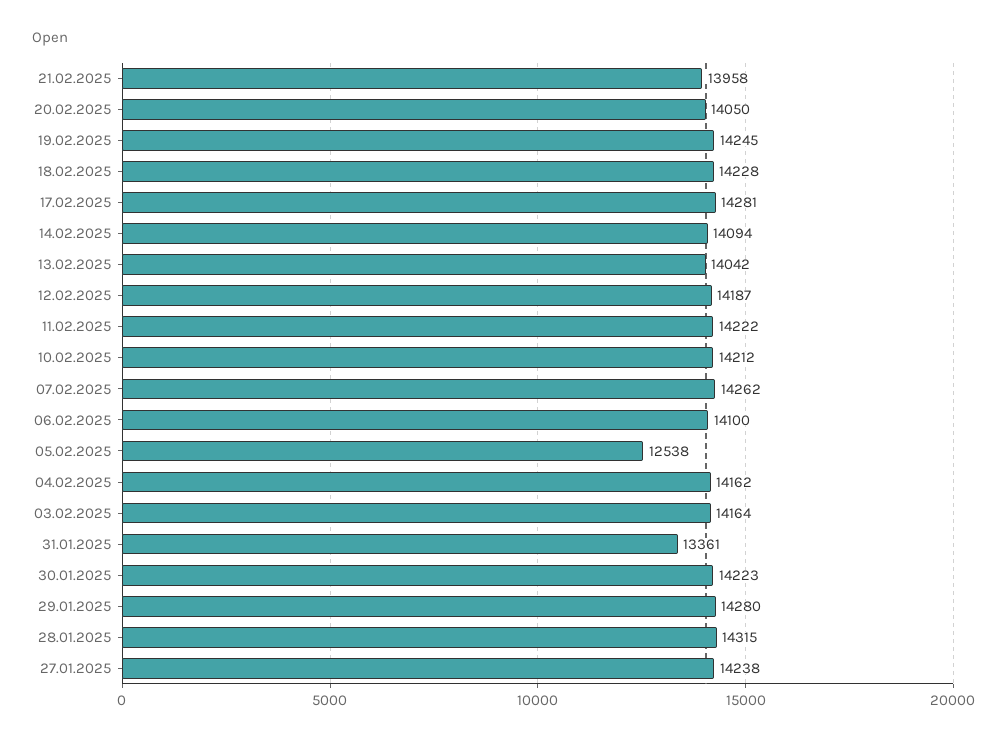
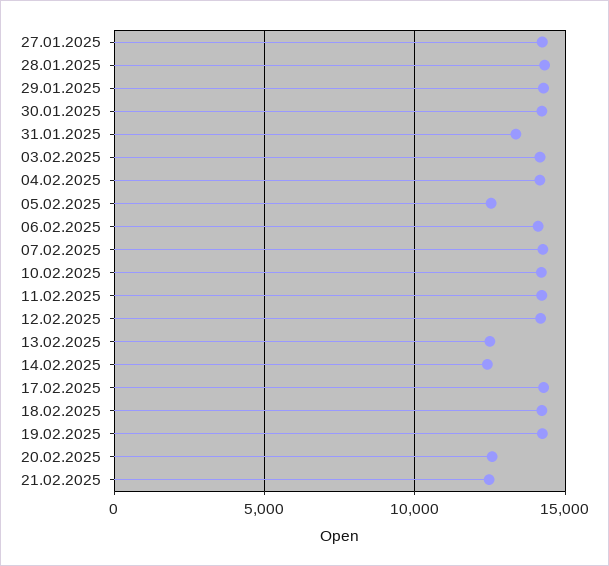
  {
-   "21.02.2025": 13958,
+   "21.02.2025": 12500,
-   "20.02.2025": 14050,
+   "20.02.2025": 12500,
    "19.02.2025": 14245,
    "18.02.2025": 14228,
    "17.02.2025": 14281,
-   "14.02.2025": 14094,
+   "14.02.2025": 12500,
-   "13.02.2025": 14042,
+   "13.02.2025": 12500,
    "12.02.2025": 14187,
    "11.02.2025": 14222,
    "10.02.2025": 14212,
    "07.02.2025": 14262,
    "06.02.2025": 14100,
    "05.02.2025": 12538,
    "04.02.2025": 14162,
    "03.02.2025": 14164,
    "31.01.2025": 13361,
    "30.01.2025": 14223,
    "29.01.2025": 14280,
    "28.01.2025": 14315,
    "27.01.2025": 14238
  }

